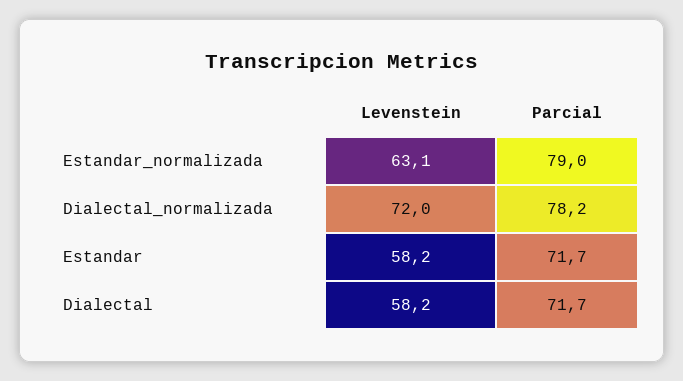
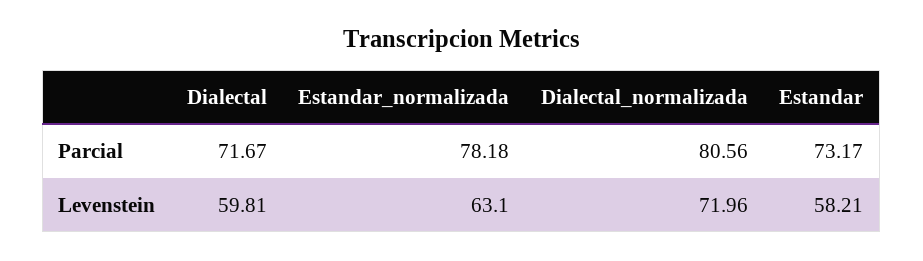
  {
    "Levenstein": {
      "Estandar_normalizada": 63.1,
      "Dialectal_normalizada": 71.96,
      "Estandar": 58.21,
-     "Dialectal": 58.2
+     "Dialectal": 59.81
    },
    "Parcial": {
-     "Estandar_normalizada": 79,
+     "Estandar_normalizada": 78.18,
-     "Dialectal_normalizada": 78.2,
+     "Dialectal_normalizada": 80.56,
-     "Estandar": 71.7,
+     "Estandar": 73.17,
      "Dialectal": 71.67
    }
  }

